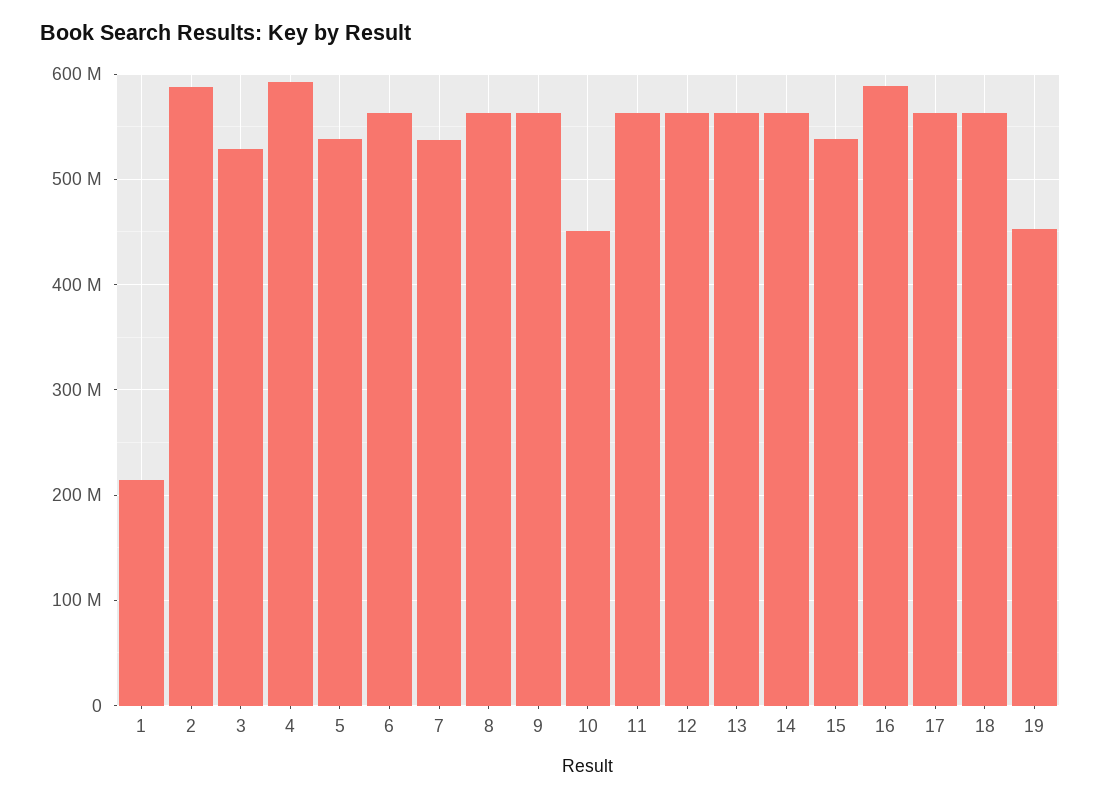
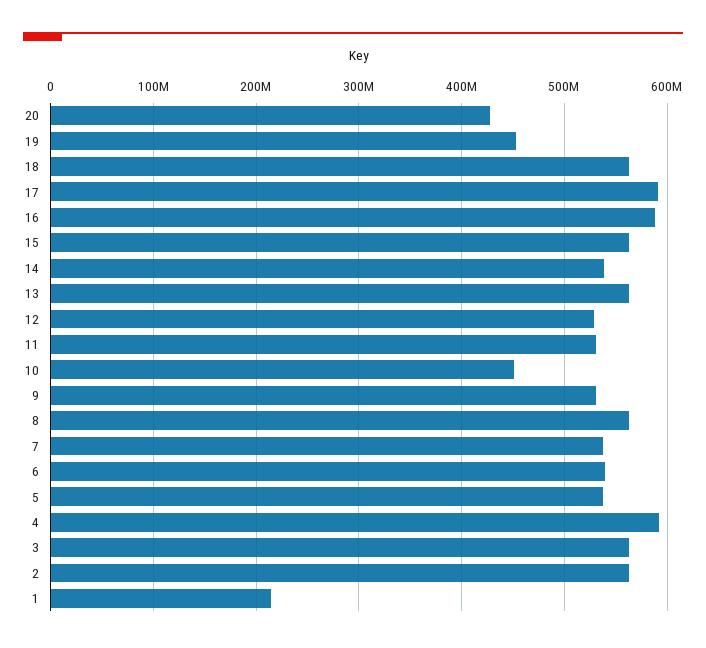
  {
    "1": 210000000,
-   "2": 590000000,
+   "2": 560000000,
-   "3": 530000000,
+   "3": 560000000,
    "4": 590000000,
    "5": 540000000,
-   "6": 560000000,
+   "6": 540000000,
    "7": 540000000,
    "8": 560000000,
-   "9": 560000000,
+   "9": 530000000,
    "10": 450000000,
-   "11": 560000000,
+   "11": 530000000,
-   "12": 560000000,
+   "12": 530000000,
    "13": 560000000,
-   "14": 560000000,
+   "14": 540000000,
-   "15": 540000000,
+   "15": 560000000,
    "16": 590000000,
-   "17": 560000000,
+   "17": 590000000,
    "18": 560000000,
-   "19": 450000000
+   "19": 450000000,
+   "20": 430000000
  }

